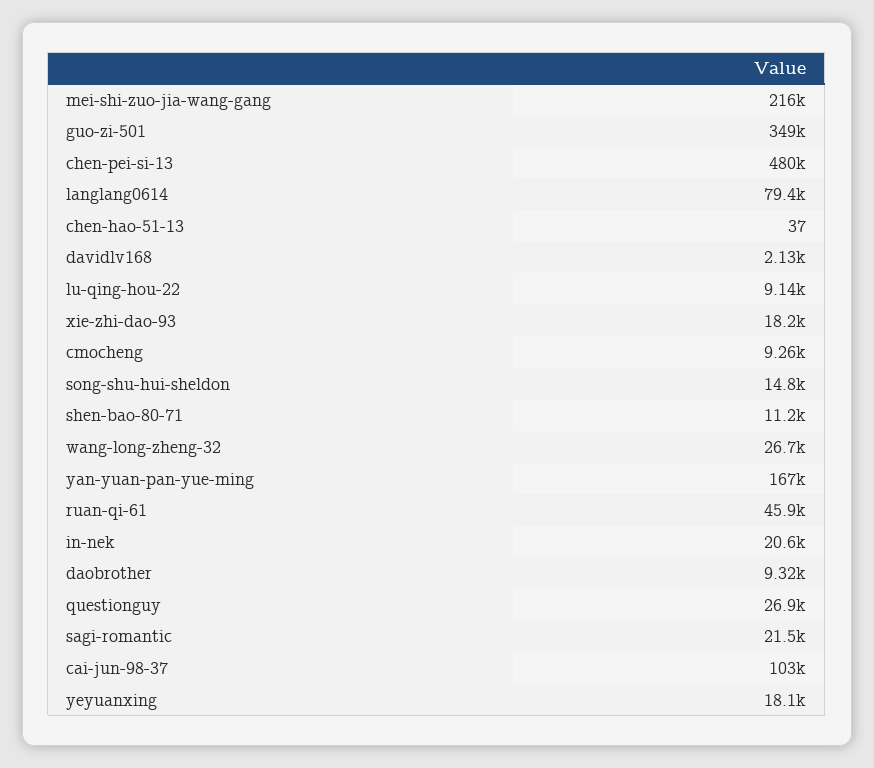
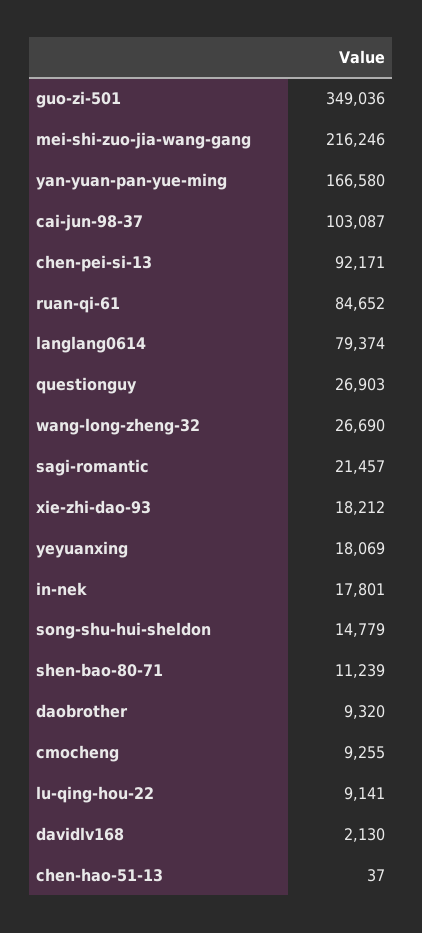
  {
    "mei-shi-zuo-jia-wang-gang": 216246,
    "guo-zi-501": 349036,
-   "chen-pei-si-13": 480000,
+   "chen-pei-si-13": 92171,
    "langlang0614": 79374,
    "chen-hao-51-13": 37,
    "davidlv168": 2130,
    "lu-qing-hou-22": 9141,
    "xie-zhi-dao-93": 18212,
    "cmocheng": 9255,
    "song-shu-hui-sheldon": 14779,
    "shen-bao-80-71": 11239,
    "wang-long-zheng-32": 26690,
    "yan-yuan-pan-yue-ming": 166580,
-   "ruan-qi-61": 45900,
+   "ruan-qi-61": 84652,
-   "in-nek": 20600,
+   "in-nek": 17801,
    "daobrother": 9320,
    "questionguy": 26903,
    "sagi-romantic": 21457,
    "cai-jun-98-37": 103087,
    "yeyuanxing": 18069
  }

